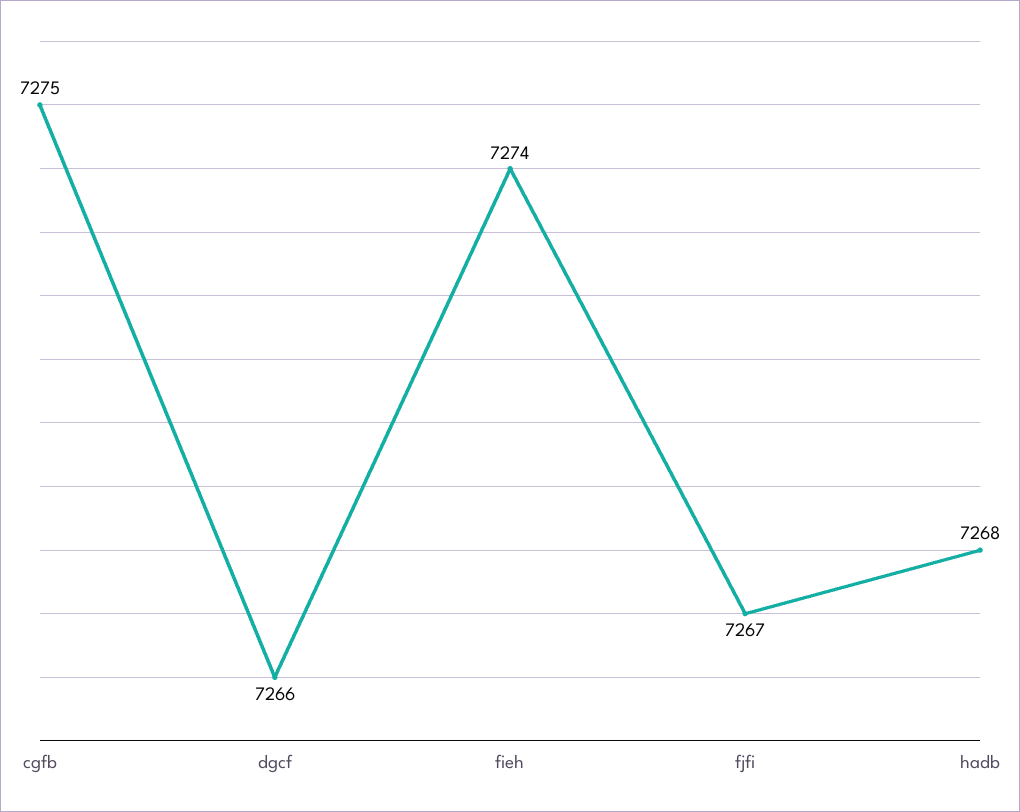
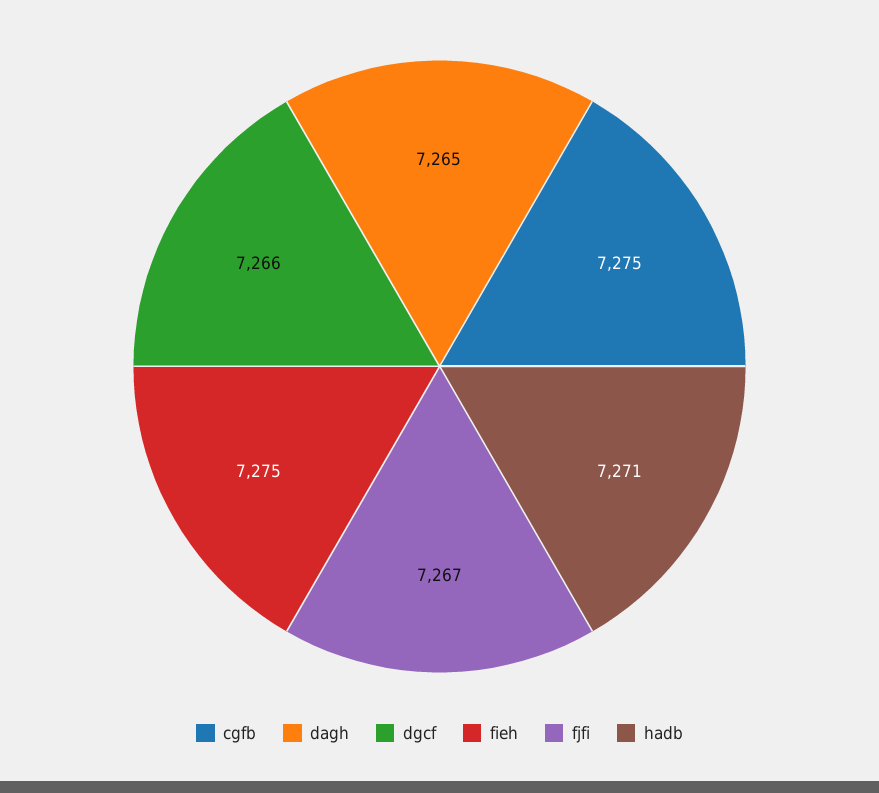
  {
    "cgfb": 7275,
    "dgcf": 7266,
-   "fieh": 7274,
+   "fieh": 7275,
    "fjfi": 7267,
-   "hadb": 7268
+   "hadb": 7271,
+   "dagh": 7265
  }

